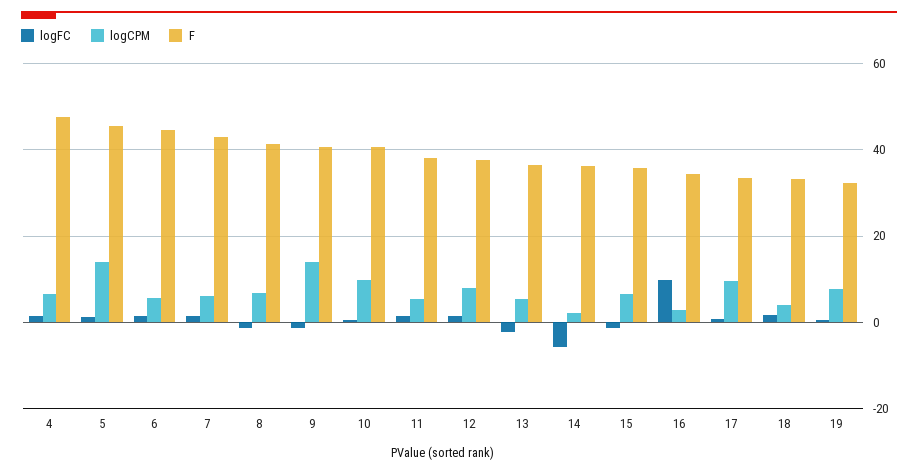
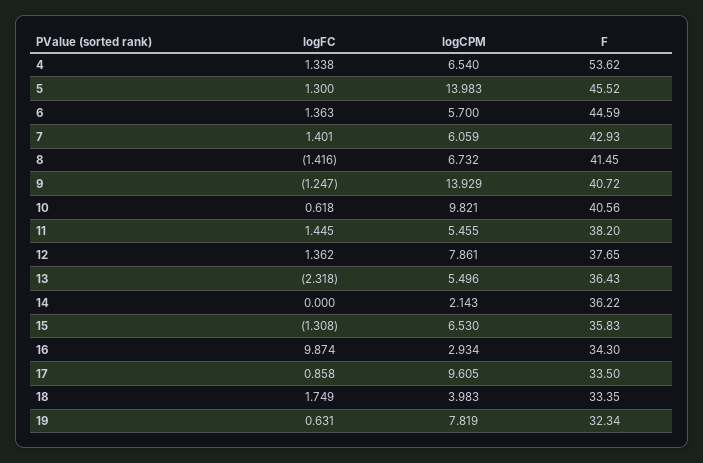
  {
    "logFC": {
      "4": 1.338,
      "5": 1.3,
      "6": 1.363,
      "7": 1.401,
      "8": -1.416,
      "9": -1.247,
      "10": 0.618,
      "11": 1.445,
      "12": 1.362,
      "13": -2.318,
-     "14": -6,
+     "14": 0,
      "15": -1.308,
      "16": 9.874,
      "17": 0.858,
      "18": 1.749,
      "19": 0.631
    },
    "logCPM": {
      "4": 6.54,
      "5": 13.983,
      "6": 5.7,
      "7": 6.059,
      "8": 6.732,
      "9": 13.929,
      "10": 9.821,
      "11": 5.455,
      "12": 7.861,
      "13": 5.496,
      "14": 2.143,
      "15": 6.53,
      "16": 2.934,
      "17": 9.605,
      "18": 3.983,
      "19": 7.819
    },
    "F": {
-     "4": 48,
+     "4": 53.62,
      "5": 45.52,
      "6": 44.59,
      "7": 42.93,
      "8": 41.45,
      "9": 40.72,
      "10": 40.56,
      "11": 38.2,
      "12": 37.65,
      "13": 36.43,
      "14": 36.22,
      "15": 35.83,
      "16": 34.3,
      "17": 33.5,
      "18": 33.35,
      "19": 32.34
    }
  }

